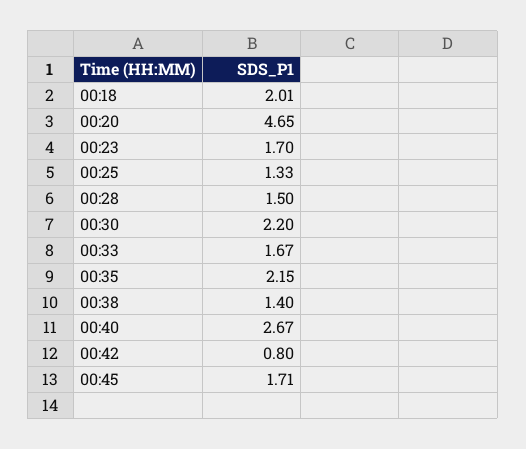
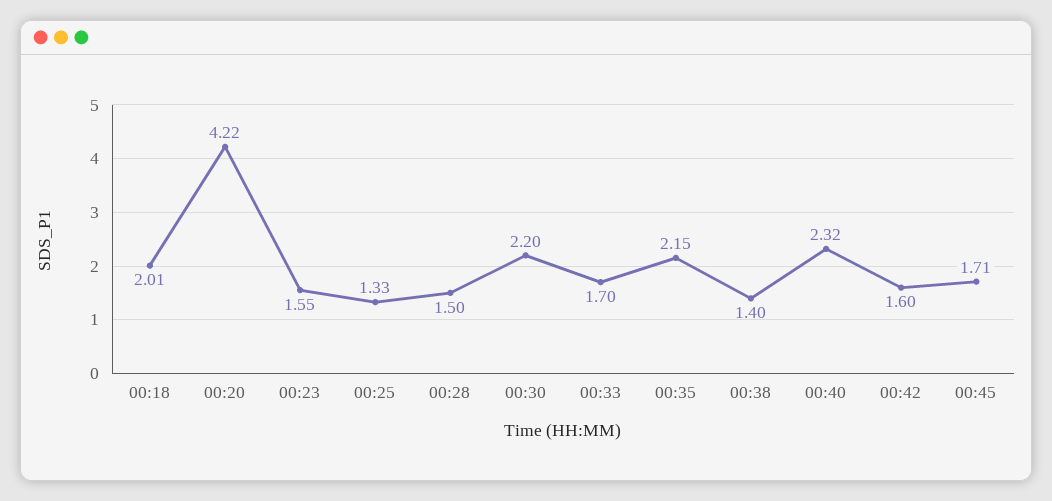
  {
    "00:18": 2.01,
-   "00:20": 4.65,
+   "00:20": 4.22,
-   "00:23": 1.7,
+   "00:23": 1.55,
    "00:25": 1.33,
    "00:28": 1.5,
    "00:30": 2.2,
-   "00:33": 1.67,
+   "00:33": 1.7,
    "00:35": 2.15,
    "00:38": 1.4,
-   "00:40": 2.67,
+   "00:40": 2.32,
-   "00:42": 0.8,
+   "00:42": 1.6,
    "00:45": 1.71
  }

